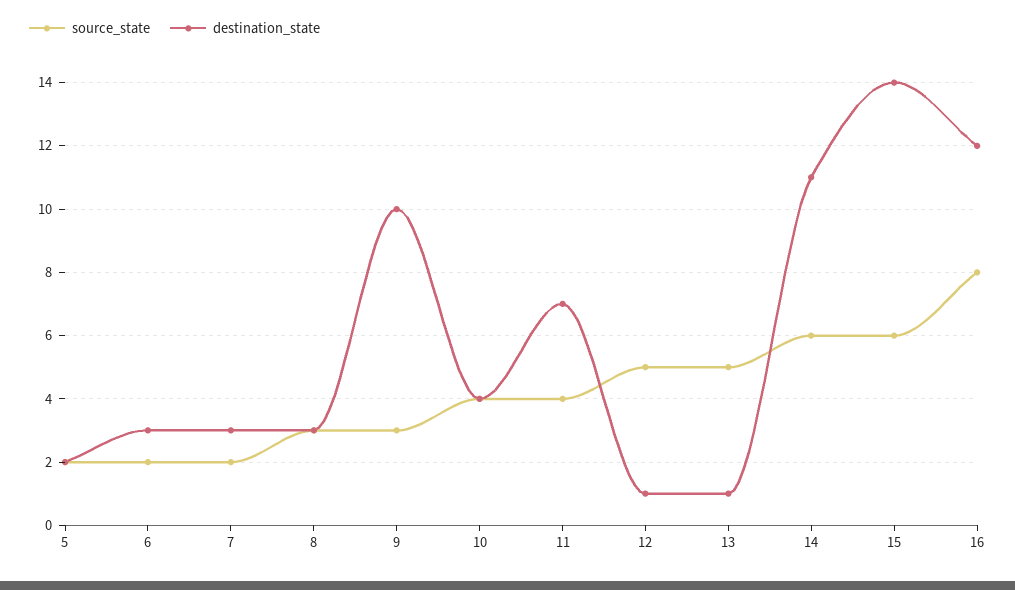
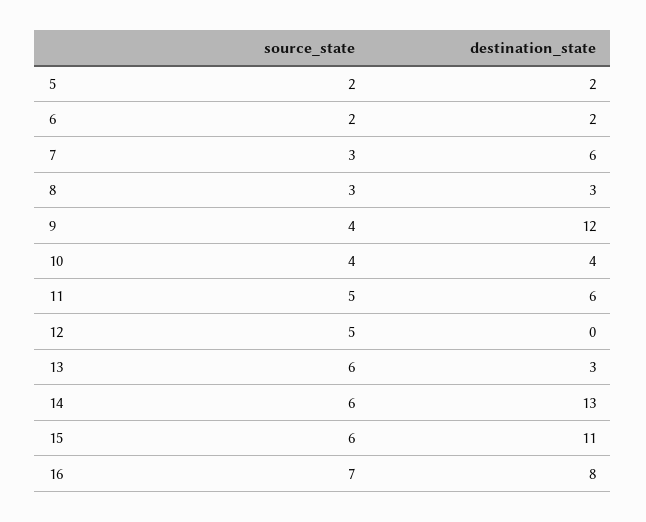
  {
    "source_state": {
      "5": 2,
      "6": 2,
-     "7": 2,
+     "7": 3,
      "8": 3,
-     "9": 3,
+     "9": 4,
      "10": 4,
-     "11": 4,
+     "11": 5,
      "12": 5,
-     "13": 5,
+     "13": 6,
      "14": 6,
      "15": 6,
-     "16": 8
+     "16": 7
    },
    "destination_state": {
      "5": 2,
-     "6": 3,
+     "6": 2,
-     "7": 3,
+     "7": 6,
      "8": 3,
-     "9": 10,
+     "9": 12,
      "10": 4,
-     "11": 7,
+     "11": 6,
-     "12": 1,
+     "12": 0,
-     "13": 1,
+     "13": 3,
-     "14": 11,
+     "14": 13,
-     "15": 14,
+     "15": 11,
-     "16": 12
+     "16": 8
    }
  }

